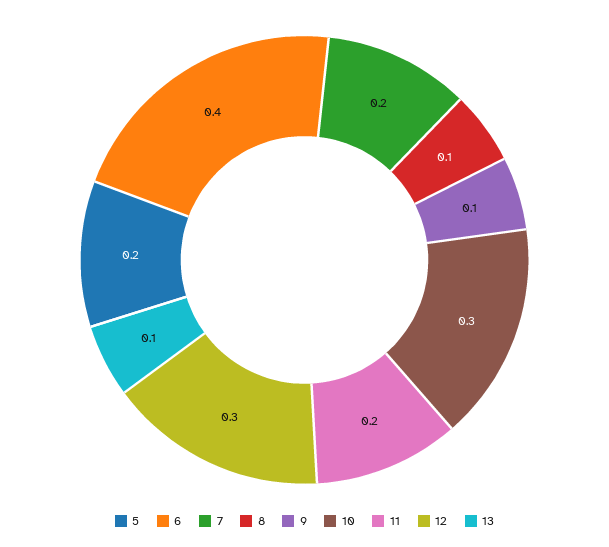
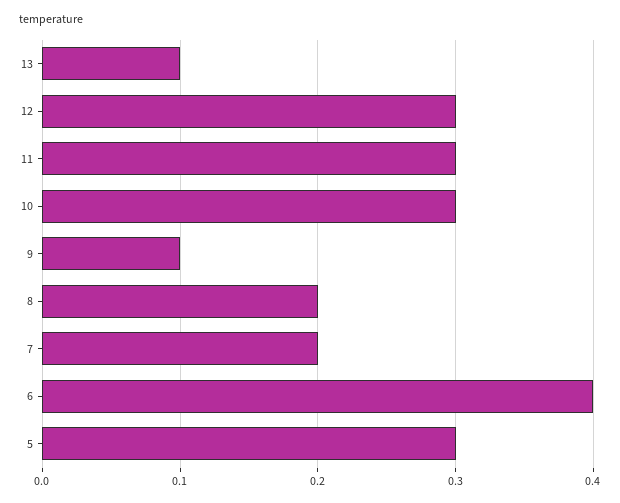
  {
-   "5": 0.2,
+   "5": 0.3,
    "6": 0.4,
    "7": 0.2,
-   "8": 0.1,
+   "8": 0.2,
    "9": 0.1,
    "10": 0.3,
-   "11": 0.2,
+   "11": 0.3,
    "12": 0.3,
    "13": 0.1
  }

